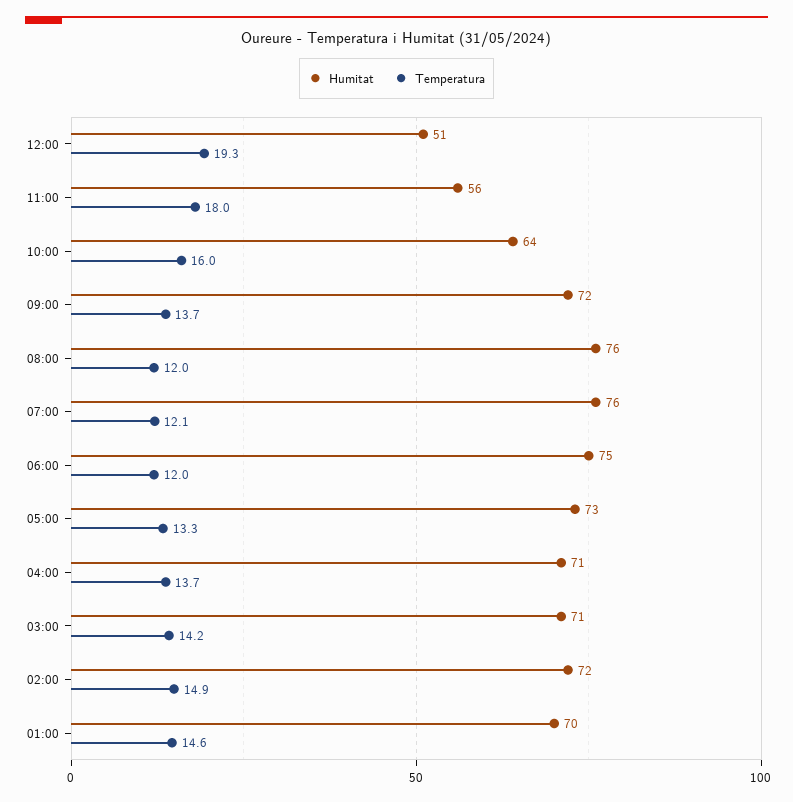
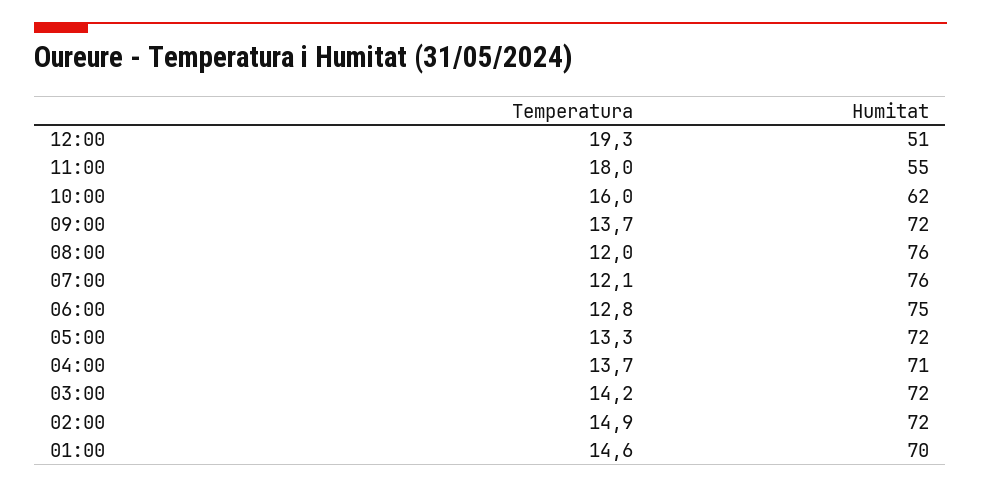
  {
    "Humitat": {
      "12:00": 51,
-     "11:00": 56,
+     "11:00": 55,
-     "10:00": 64,
+     "10:00": 62,
      "09:00": 72,
      "08:00": 76,
      "07:00": 76,
      "06:00": 75,
-     "05:00": 73,
+     "05:00": 72,
      "04:00": 71,
-     "03:00": 71,
+     "03:00": 72,
      "02:00": 72,
      "01:00": 70
    },
    "Temperatura": {
      "12:00": 19.3,
      "11:00": 18,
      "10:00": 16,
      "09:00": 13.7,
      "08:00": 12,
      "07:00": 12.1,
-     "06:00": 12,
+     "06:00": 12.8,
      "05:00": 13.3,
      "04:00": 13.7,
      "03:00": 14.2,
      "02:00": 14.9,
      "01:00": 14.6
    }
  }

